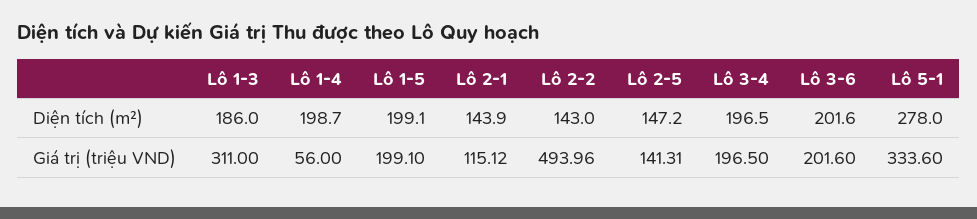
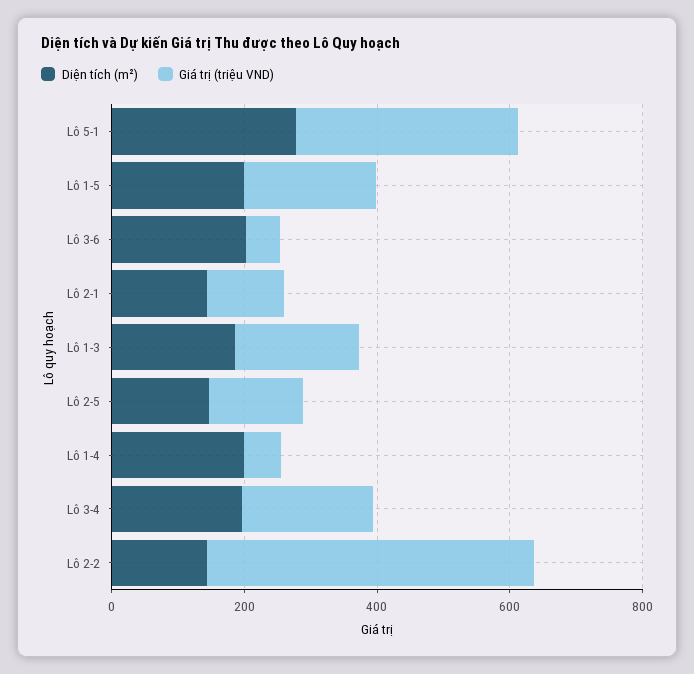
  {
    "Diện tích (m²)": {
      "Lô 1-3": 186,
      "Lô 1-4": 198.7,
      "Lô 1-5": 199.1,
      "Lô 2-1": 143.9,
      "Lô 2-2": 143,
      "Lô 2-5": 147.2,
      "Lô 3-4": 196.5,
      "Lô 3-6": 201.6,
      "Lô 5-1": 278
    },
    "Giá trị (triệu VND)": {
-     "Lô 1-3": 311,
+     "Lô 1-3": 200,
      "Lô 1-4": 56,
      "Lô 1-5": 199.1,
      "Lô 2-1": 115.12,
      "Lô 2-2": 493.96,
      "Lô 2-5": 141.31,
      "Lô 3-4": 196.5,
-     "Lô 3-6": 201.6,
+     "Lô 3-6": 50,
      "Lô 5-1": 333.6
    }
  }

